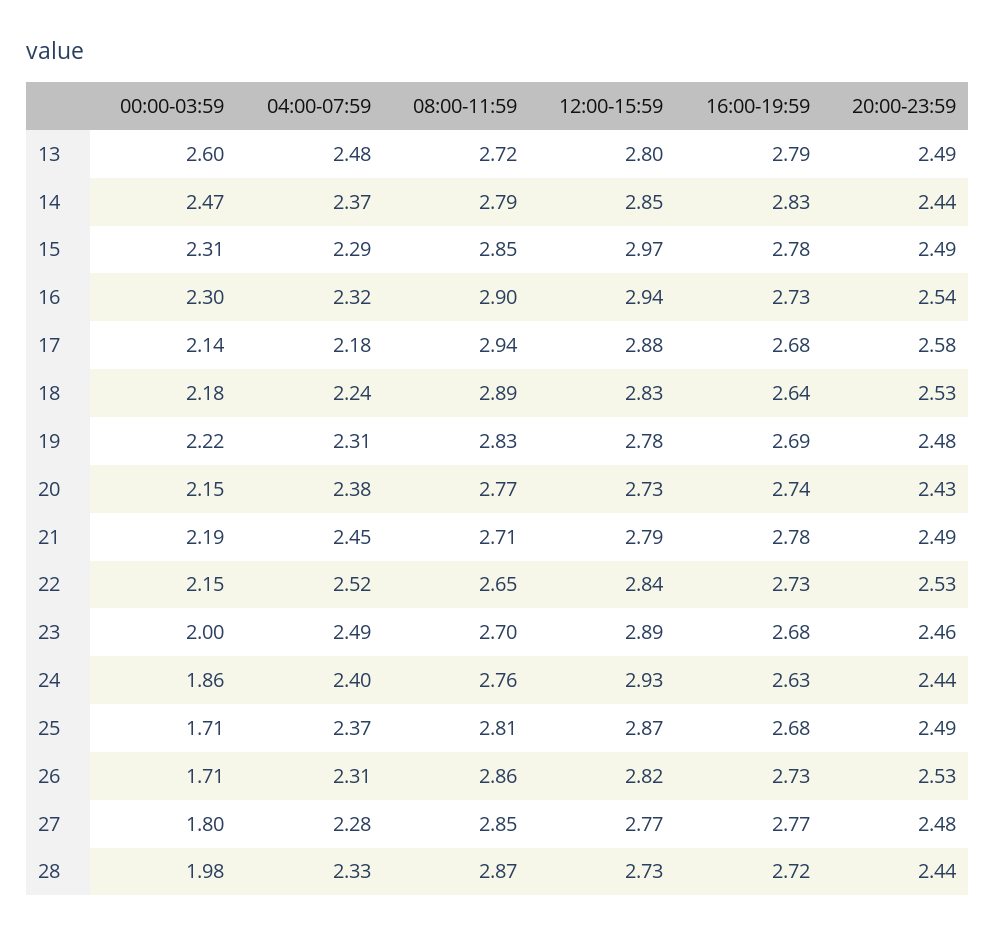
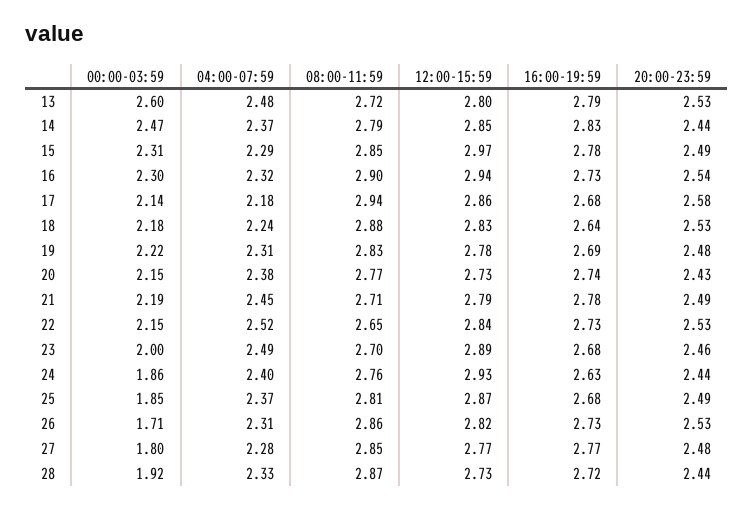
  {
    "00:00-03:59": {
      "13": 2.6,
      "14": 2.47,
      "15": 2.31,
      "16": 2.3,
      "17": 2.14,
      "18": 2.18,
      "19": 2.22,
      "20": 2.15,
      "21": 2.19,
      "22": 2.15,
      "23": 2,
      "24": 1.86,
-     "25": 1.71,
+     "25": 1.85,
      "26": 1.71,
      "27": 1.8,
-     "28": 1.98
+     "28": 1.92
    },
    "04:00-07:59": {
      "13": 2.48,
      "14": 2.37,
      "15": 2.29,
      "16": 2.32,
      "17": 2.18,
      "18": 2.24,
      "19": 2.31,
      "20": 2.38,
      "21": 2.45,
      "22": 2.52,
      "23": 2.49,
      "24": 2.4,
      "25": 2.37,
      "26": 2.31,
      "27": 2.28,
      "28": 2.33
    },
    "08:00-11:59": {
      "13": 2.72,
      "14": 2.79,
      "15": 2.85,
      "16": 2.9,
      "17": 2.94,
-     "18": 2.89,
+     "18": 2.88,
      "19": 2.83,
      "20": 2.77,
      "21": 2.71,
      "22": 2.65,
      "23": 2.7,
      "24": 2.76,
      "25": 2.81,
      "26": 2.86,
      "27": 2.85,
      "28": 2.87
    },
    "12:00-15:59": {
      "13": 2.8,
      "14": 2.85,
      "15": 2.97,
      "16": 2.94,
-     "17": 2.88,
+     "17": 2.86,
      "18": 2.83,
      "19": 2.78,
      "20": 2.73,
      "21": 2.79,
      "22": 2.84,
      "23": 2.89,
      "24": 2.93,
      "25": 2.87,
      "26": 2.82,
      "27": 2.77,
      "28": 2.73
    },
    "16:00-19:59": {
      "13": 2.79,
      "14": 2.83,
      "15": 2.78,
      "16": 2.73,
      "17": 2.68,
      "18": 2.64,
      "19": 2.69,
      "20": 2.74,
      "21": 2.78,
      "22": 2.73,
      "23": 2.68,
      "24": 2.63,
      "25": 2.68,
      "26": 2.73,
      "27": 2.77,
      "28": 2.72
    },
    "20:00-23:59": {
-     "13": 2.49,
+     "13": 2.53,
      "14": 2.44,
      "15": 2.49,
      "16": 2.54,
      "17": 2.58,
      "18": 2.53,
      "19": 2.48,
      "20": 2.43,
      "21": 2.49,
      "22": 2.53,
      "23": 2.46,
      "24": 2.44,
      "25": 2.49,
      "26": 2.53,
      "27": 2.48,
      "28": 2.44
    }
  }

